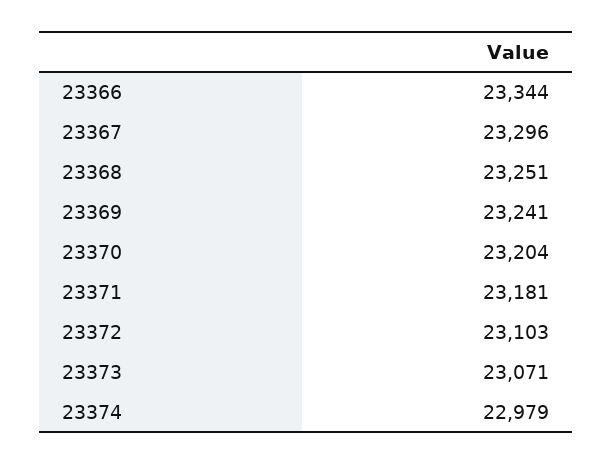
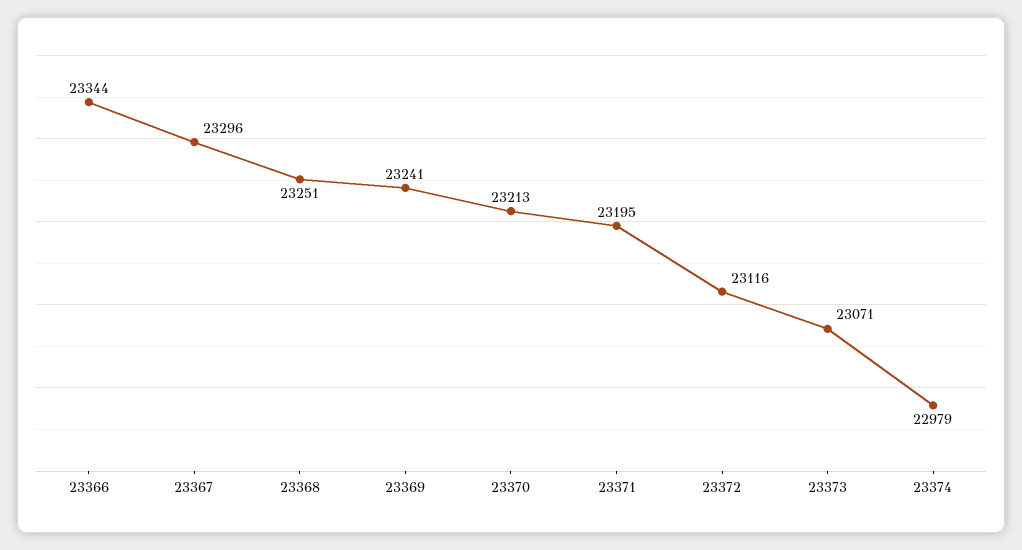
  {
    "23366": 23344,
    "23367": 23296,
    "23368": 23251,
    "23369": 23241,
-   "23370": 23204,
+   "23370": 23213,
-   "23371": 23181,
+   "23371": 23195,
-   "23372": 23103,
+   "23372": 23116,
    "23373": 23071,
    "23374": 22979
  }

